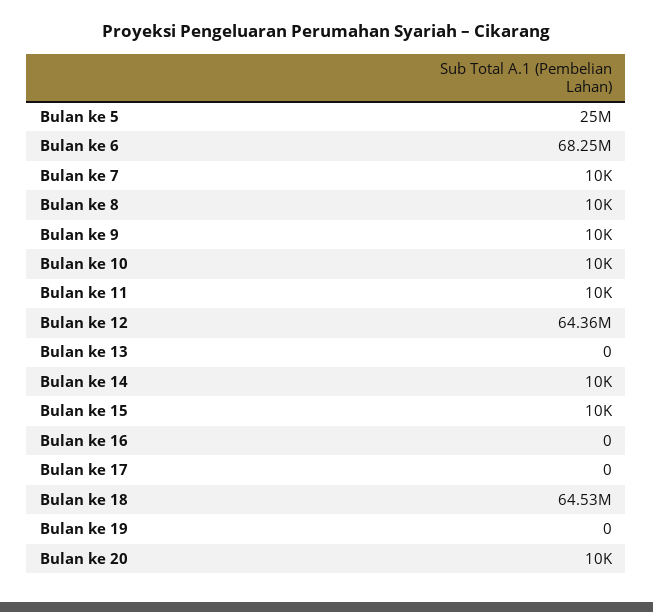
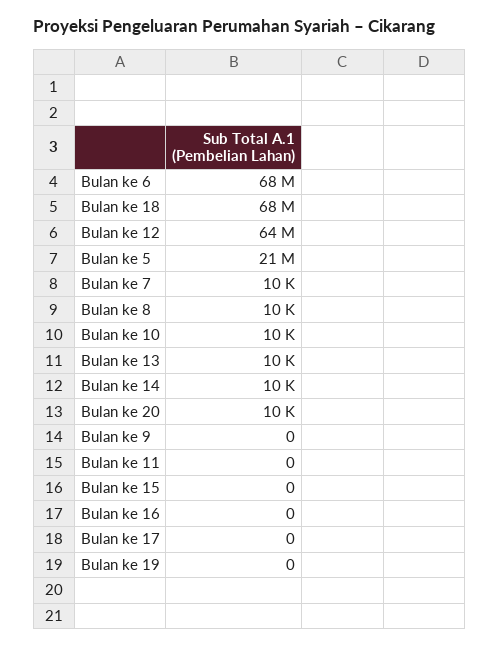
  {
-   "Bulan ke 5": 25000000,
+   "Bulan ke 5": 21000000,
    "Bulan ke 6": 68250000,
    "Bulan ke 7": 10000,
    "Bulan ke 8": 10000,
-   "Bulan ke 9": 10000,
+   "Bulan ke 9": 0,
    "Bulan ke 10": 10000,
-   "Bulan ke 11": 10000,
+   "Bulan ke 11": 0,
    "Bulan ke 12": 64360000,
-   "Bulan ke 13": 0,
+   "Bulan ke 13": 10000,
    "Bulan ke 14": 10000,
-   "Bulan ke 15": 10000,
+   "Bulan ke 15": 0,
    "Bulan ke 16": 0,
    "Bulan ke 17": 0,
-   "Bulan ke 18": 64530000,
+   "Bulan ke 18": 68000000,
    "Bulan ke 19": 0,
    "Bulan ke 20": 10000
  }

